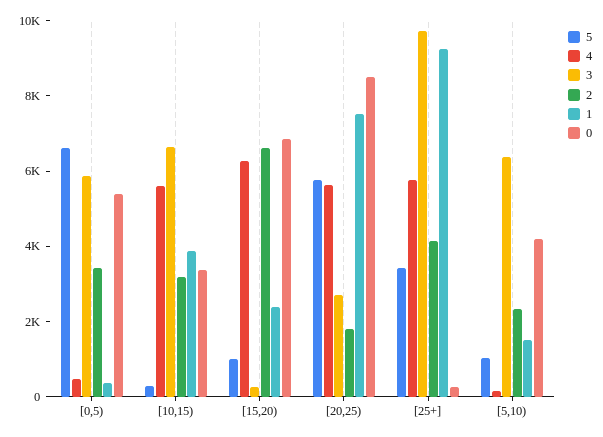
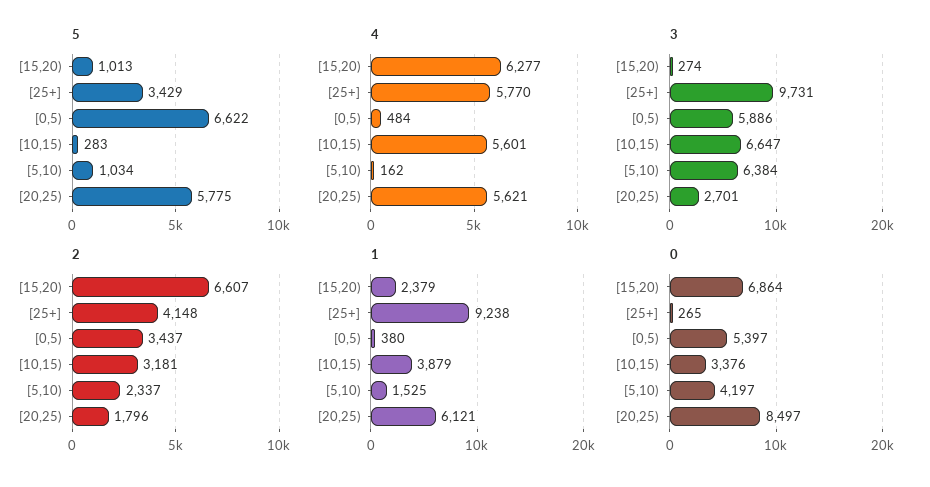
  {
    "5": {
      "[0,5)": 6622,
      "[10,15)": 283,
      "[15,20)": 1013,
      "[20,25)": 5775,
      "[25+]": 3429,
      "[5,10)": 1034
    },
    "4": {
      "[0,5)": 484,
      "[10,15)": 5601,
      "[15,20)": 6277,
      "[20,25)": 5621,
      "[25+]": 5770,
      "[5,10)": 162
    },
    "3": {
      "[0,5)": 5886,
      "[10,15)": 6647,
      "[15,20)": 274,
      "[20,25)": 2701,
      "[25+]": 9731,
      "[5,10)": 6384
    },
    "2": {
      "[0,5)": 3437,
      "[10,15)": 3181,
      "[15,20)": 6607,
      "[20,25)": 1796,
      "[25+]": 4148,
      "[5,10)": 2337
    },
    "1": {
      "[0,5)": 380,
      "[10,15)": 3879,
      "[15,20)": 2379,
-     "[20,25)": 7500,
+     "[20,25)": 6121,
      "[25+]": 9238,
      "[5,10)": 1525
    },
    "0": {
      "[0,5)": 5397,
      "[10,15)": 3376,
      "[15,20)": 6864,
      "[20,25)": 8497,
      "[25+]": 265,
      "[5,10)": 4197
    }
  }

